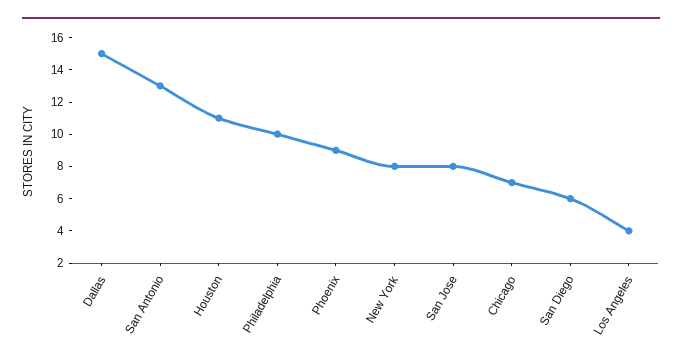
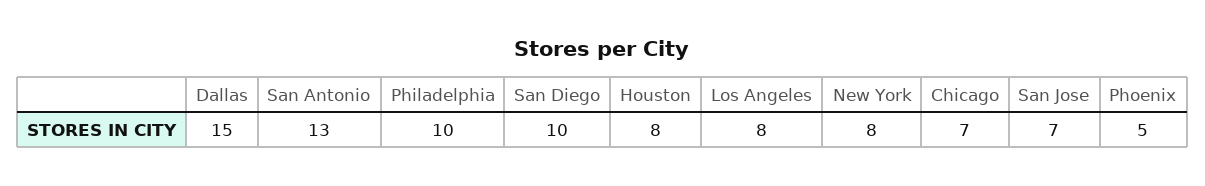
  {
    "Dallas": 15,
    "San Antonio": 13,
-   "Houston": 11,
+   "Houston": 8,
    "Philadelphia": 10,
-   "Phoenix": 9,
+   "Phoenix": 5,
    "New York": 8,
-   "San Jose": 8,
+   "San Jose": 7,
    "Chicago": 7,
-   "San Diego": 6,
+   "San Diego": 10,
-   "Los Angeles": 4
+   "Los Angeles": 8
  }

